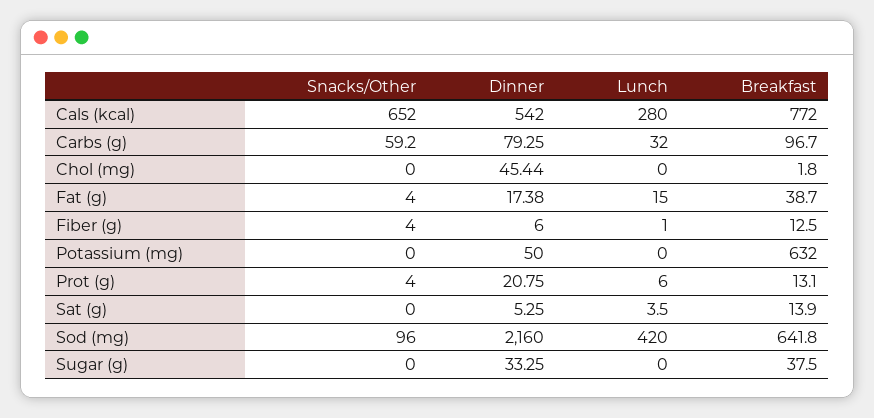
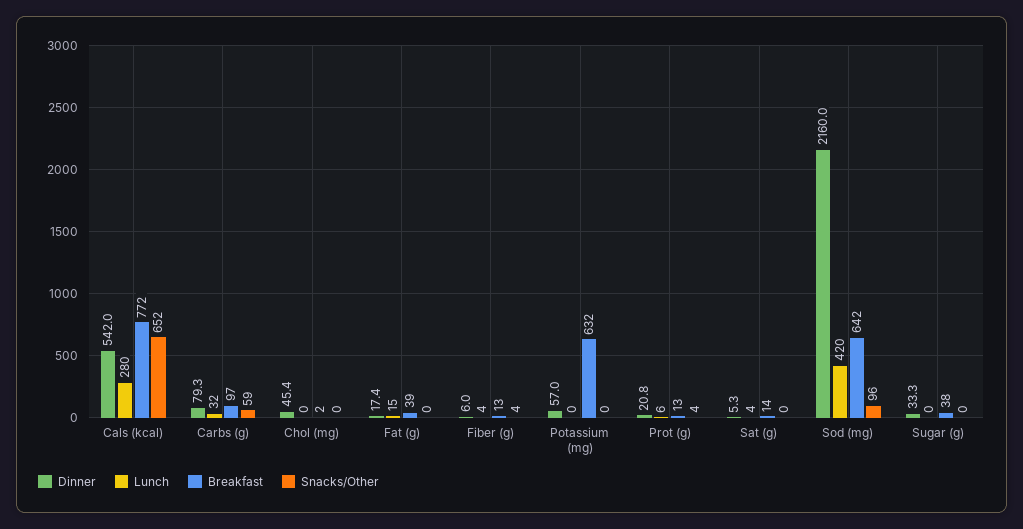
  {
    "Snacks/Other": {
      "Cals (kcal)": 652,
      "Carbs (g)": 59.2,
      "Chol (mg)": 0,
-     "Fat (g)": 4,
+     "Fat (g)": 0,
      "Fiber (g)": 4,
      "Potassium (mg)": 0,
      "Prot (g)": 4,
      "Sat (g)": 0,
      "Sod (mg)": 96,
      "Sugar (g)": 0
    },
    "Dinner": {
      "Cals (kcal)": 542,
      "Carbs (g)": 79.25,
      "Chol (mg)": 45.44,
      "Fat (g)": 17.38,
      "Fiber (g)": 6,
-     "Potassium (mg)": 50,
+     "Potassium (mg)": 57,
      "Prot (g)": 20.75,
      "Sat (g)": 5.25,
      "Sod (mg)": 2160,
      "Sugar (g)": 33.25
    },
    "Lunch": {
      "Cals (kcal)": 280,
      "Carbs (g)": 32,
      "Chol (mg)": 0,
      "Fat (g)": 15,
-     "Fiber (g)": 1,
+     "Fiber (g)": 4,
      "Potassium (mg)": 0,
      "Prot (g)": 6,
      "Sat (g)": 3.5,
      "Sod (mg)": 420,
      "Sugar (g)": 0
    },
    "Breakfast": {
      "Cals (kcal)": 772,
      "Carbs (g)": 96.7,
      "Chol (mg)": 1.8,
      "Fat (g)": 38.7,
      "Fiber (g)": 12.5,
      "Potassium (mg)": 632,
      "Prot (g)": 13.1,
      "Sat (g)": 13.9,
      "Sod (mg)": 641.8,
      "Sugar (g)": 37.5
    }
  }

